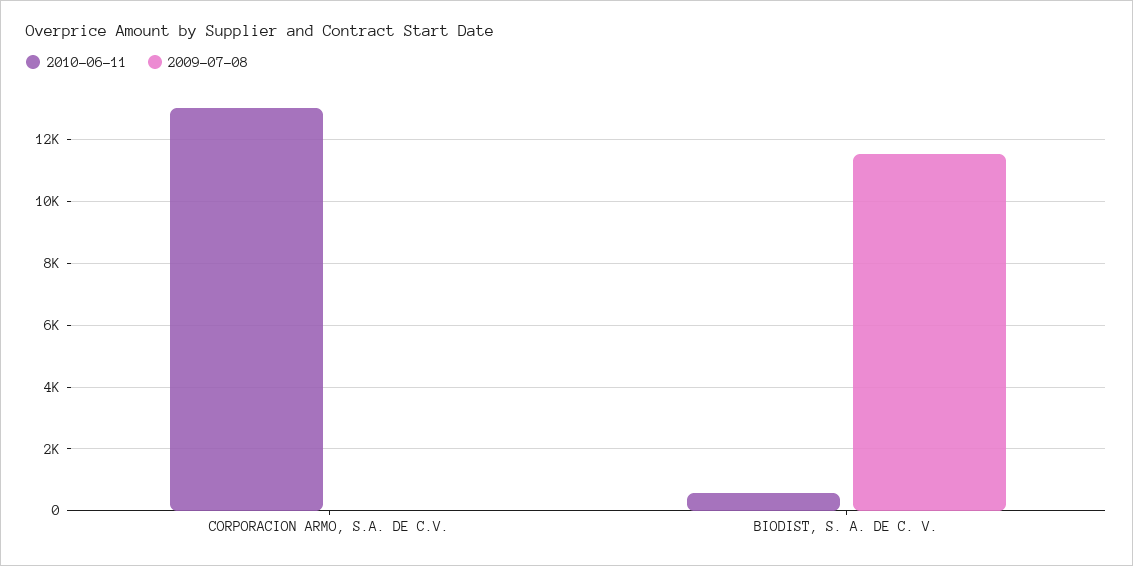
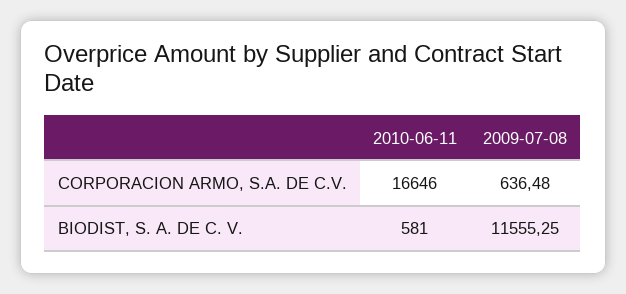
  {
    "2010-06-11": {
-     "CORPORACION ARMO, S.A. DE C.V.": 13000,
+     "CORPORACION ARMO, S.A. DE C.V.": 16646,
      "BIODIST, S. A. DE C. V.": 581
    },
    "2009-07-08": {
-     "CORPORACION ARMO, S.A. DE C.V.": 0,
+     "CORPORACION ARMO, S.A. DE C.V.": 636.48,
      "BIODIST, S. A. DE C. V.": 11555.25
    }
  }

